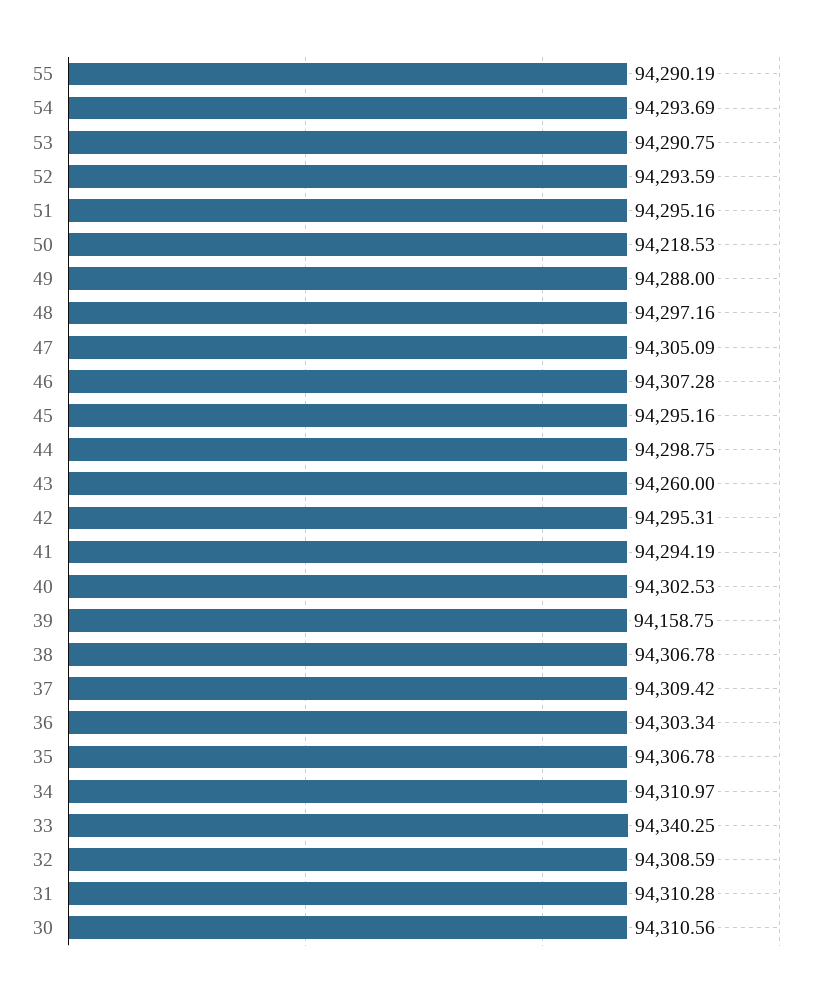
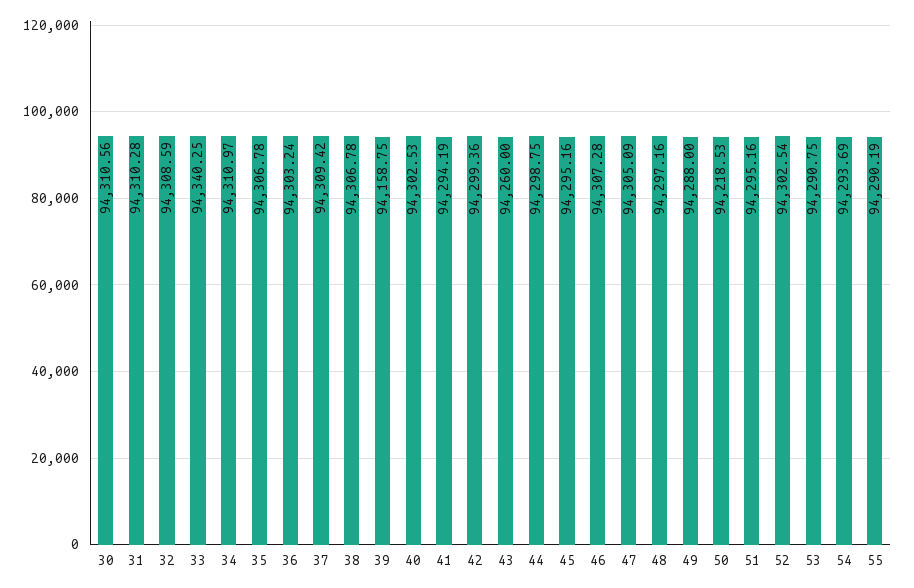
  {
    "55": 94290.19,
    "54": 94293.69,
    "53": 94290.75,
-   "52": 94293.59,
+   "52": 94302.54,
    "51": 94295.16,
    "50": 94218.53,
    "49": 94288,
    "48": 94297.16,
    "47": 94305.09,
    "46": 94307.28,
    "45": 94295.16,
    "44": 94298.75,
    "43": 94260,
-   "42": 94295.31,
+   "42": 94299.36,
    "41": 94294.19,
    "40": 94302.53,
    "39": 94158.75,
    "38": 94306.78,
    "37": 94309.42,
-   "36": 94303.34,
+   "36": 94303.24,
    "35": 94306.78,
    "34": 94310.97,
    "33": 94340.25,
    "32": 94308.59,
    "31": 94310.28,
    "30": 94310.56
  }

